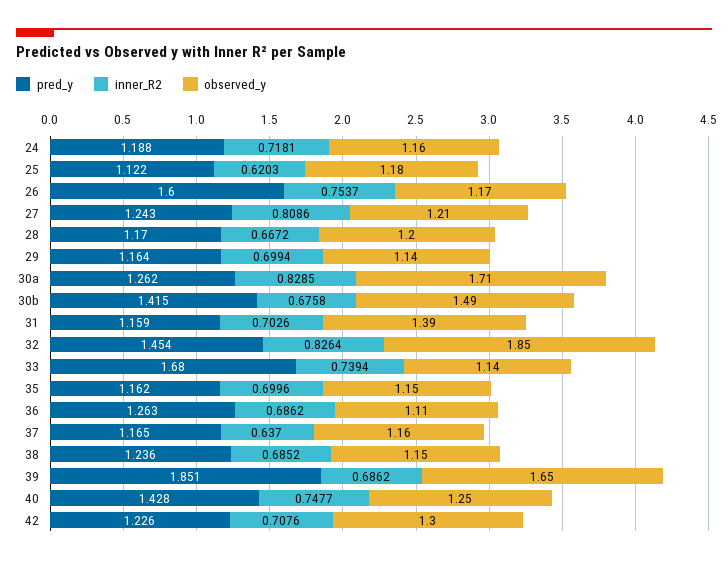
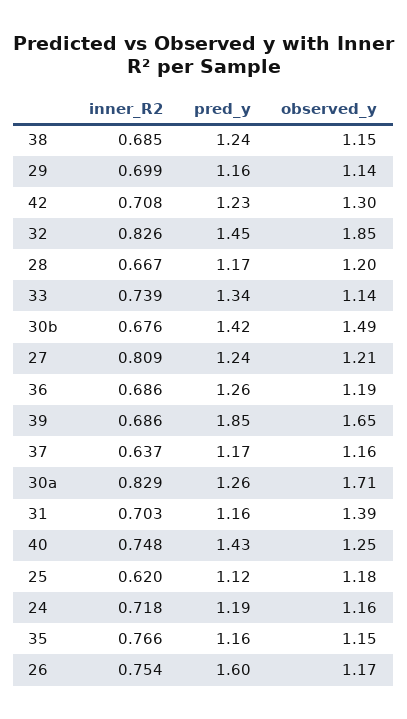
  {
    "pred_y": {
      "24": 1.188,
      "25": 1.122,
      "26": 1.6,
      "27": 1.243,
      "28": 1.17,
      "29": 1.164,
      "30a": 1.262,
      "30b": 1.415,
      "31": 1.159,
      "32": 1.454,
-     "33": 1.68,
+     "33": 1.34,
      "35": 1.162,
      "36": 1.263,
      "37": 1.165,
      "38": 1.236,
      "39": 1.851,
      "40": 1.428,
      "42": 1.226
    },
    "inner_R2": {
      "24": 0.7181,
      "25": 0.6203,
      "26": 0.7537,
      "27": 0.8086,
      "28": 0.6672,
      "29": 0.6994,
      "30a": 0.8285,
      "30b": 0.6758,
      "31": 0.7026,
      "32": 0.8264,
      "33": 0.7394,
-     "35": 0.6996,
+     "35": 0.766,
      "36": 0.6862,
      "37": 0.637,
      "38": 0.6852,
      "39": 0.6862,
      "40": 0.7477,
      "42": 0.7076
    },
    "observed_y": {
      "24": 1.16,
      "25": 1.18,
      "26": 1.17,
      "27": 1.21,
      "28": 1.2,
      "29": 1.14,
      "30a": 1.71,
      "30b": 1.49,
      "31": 1.39,
      "32": 1.85,
      "33": 1.14,
      "35": 1.15,
-     "36": 1.11,
+     "36": 1.19,
      "37": 1.16,
      "38": 1.15,
      "39": 1.65,
      "40": 1.25,
      "42": 1.3
    }
  }

